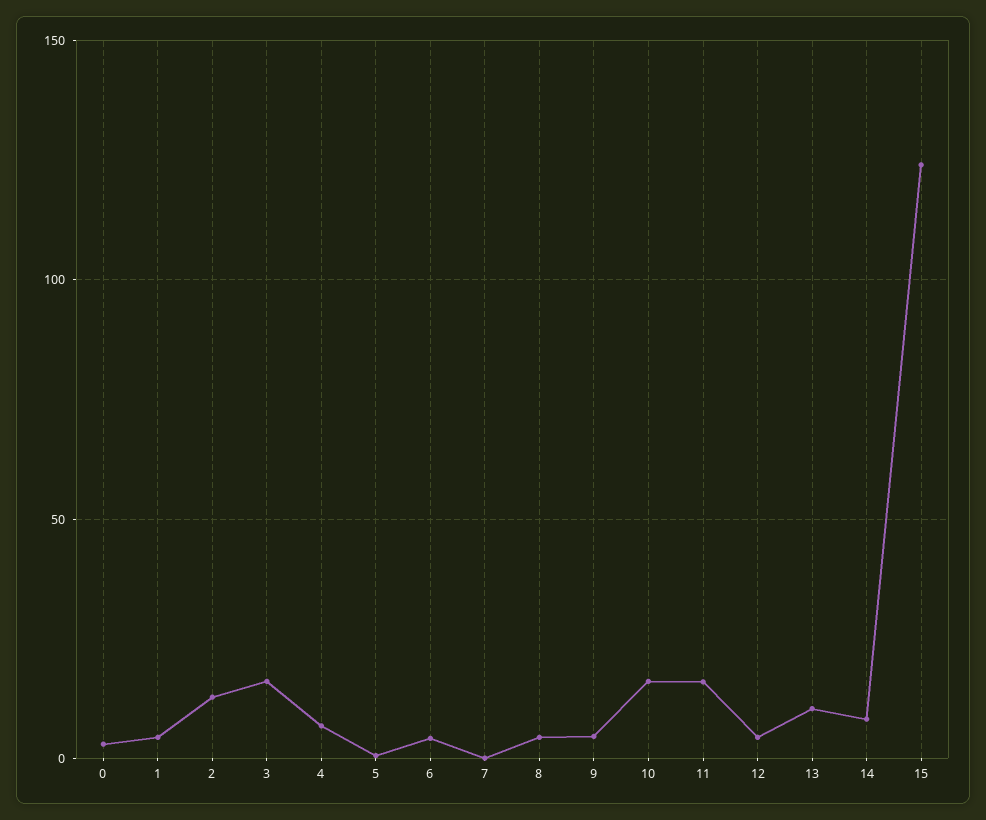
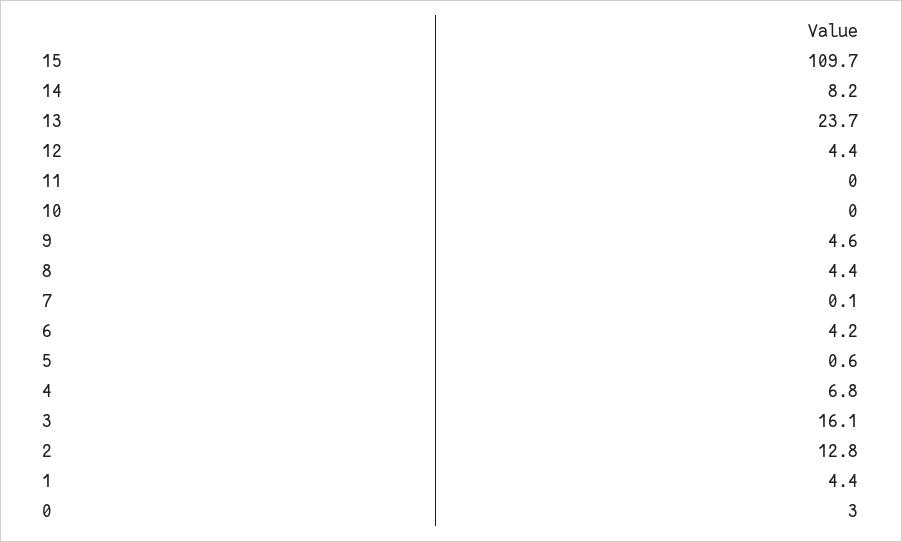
  {
    "0": 3,
    "1": 4.4,
    "2": 12.8,
    "3": 16.1,
    "4": 6.8,
    "5": 0.6,
    "6": 4.2,
    "7": 0.1,
    "8": 4.4,
    "9": 4.6,
-   "10": 15,
+   "10": 0,
-   "11": 15,
+   "11": 0,
    "12": 4.4,
-   "13": 10,
+   "13": 23.7,
    "14": 8.2,
-   "15": 125
+   "15": 109.7
  }

